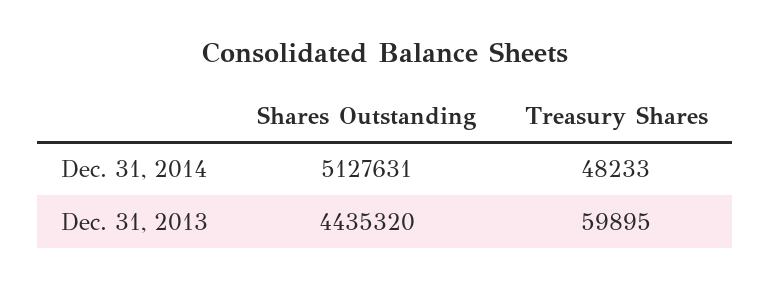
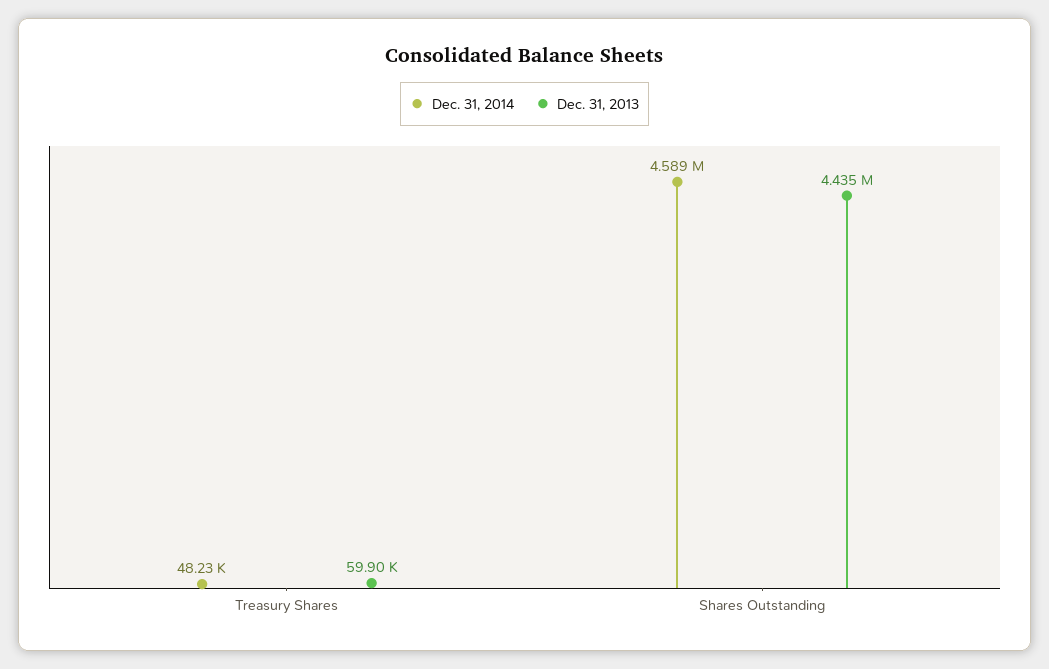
  {
    "Dec. 31, 2014": {
-     "Shares Outstanding": 5127631,
+     "Shares Outstanding": 4589000,
      "Treasury Shares": 48233
    },
    "Dec. 31, 2013": {
      "Shares Outstanding": 4435320,
      "Treasury Shares": 59895
    }
  }

